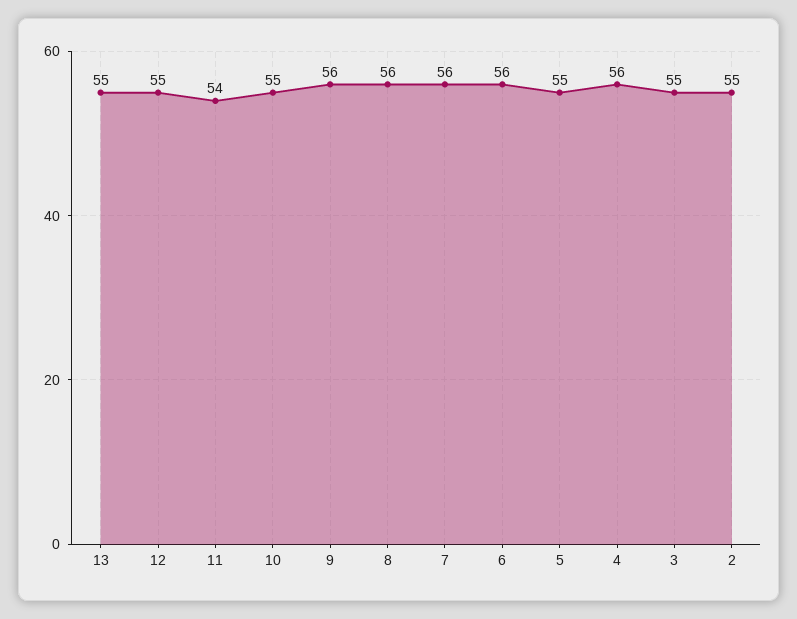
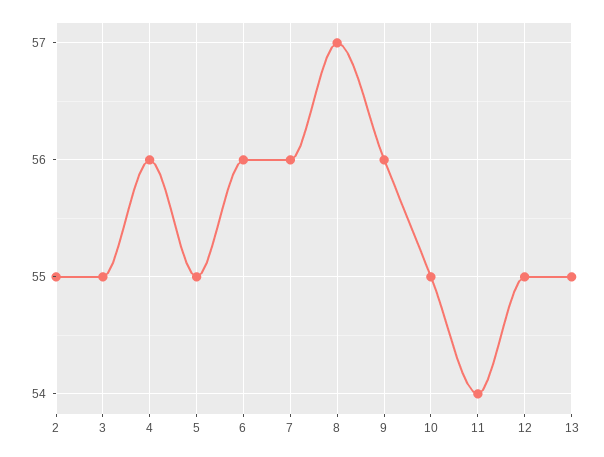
  {
    "13": 55,
    "12": 55,
    "11": 54,
    "10": 55,
    "9": 56,
-   "8": 56,
+   "8": 57,
    "7": 56,
    "6": 56,
    "5": 55,
    "4": 56,
    "3": 55,
    "2": 55
  }

